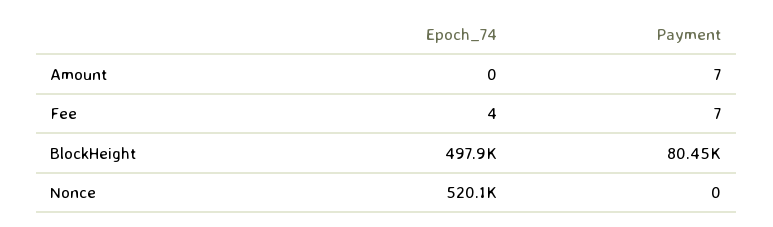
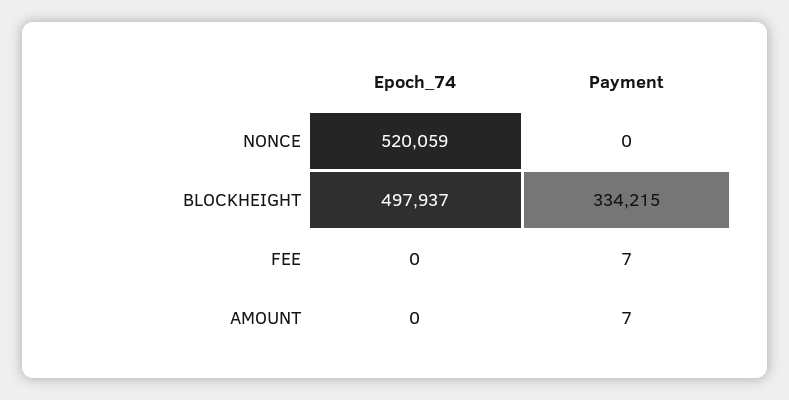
  {
    "Epoch_74": {
      "Amount": 0,
-     "Fee": 4,
+     "Fee": 0,
      "BlockHeight": 497937,
      "Nonce": 520059
    },
    "Payment": {
      "Amount": 7,
      "Fee": 7,
-     "BlockHeight": 80450,
+     "BlockHeight": 334215,
      "Nonce": 0
    }
  }

